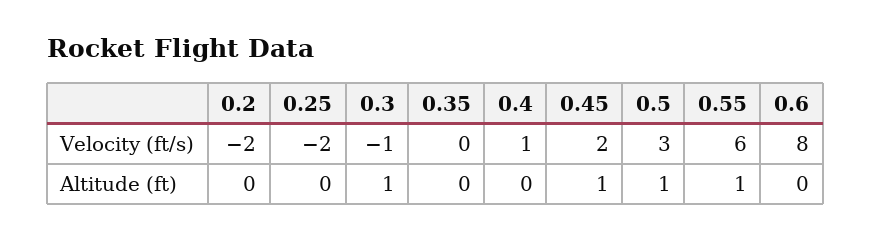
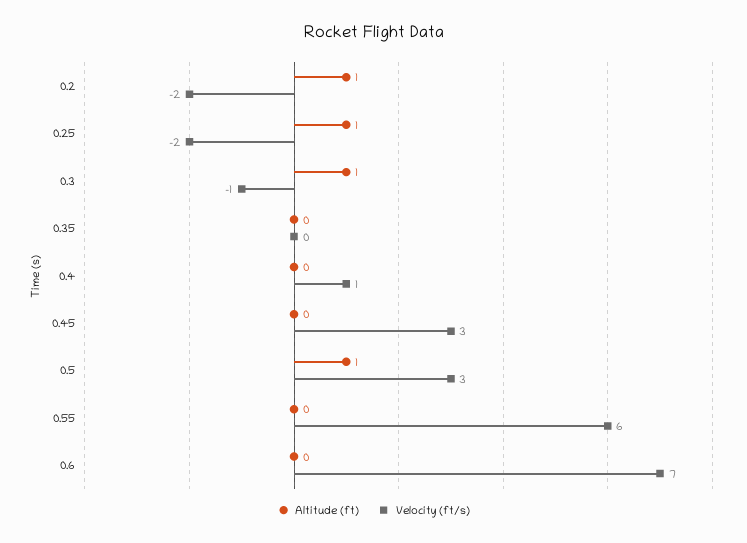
  {
    "Velocity (ft/s)": {
      "0.2": -2,
      "0.25": -2,
      "0.3": -1,
      "0.35": 0,
      "0.4": 1,
-     "0.45": 2,
+     "0.45": 3,
      "0.5": 3,
      "0.55": 6,
-     "0.6": 8
+     "0.6": 7
    },
    "Altitude (ft)": {
-     "0.2": 0,
+     "0.2": 1,
-     "0.25": 0,
+     "0.25": 1,
      "0.3": 1,
      "0.35": 0,
      "0.4": 0,
-     "0.45": 1,
+     "0.45": 0,
      "0.5": 1,
-     "0.55": 1,
+     "0.55": 0,
      "0.6": 0
    }
  }

